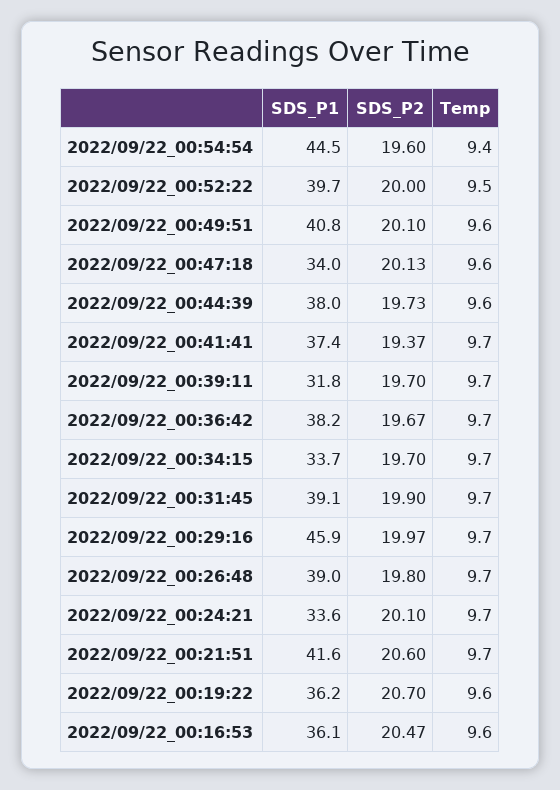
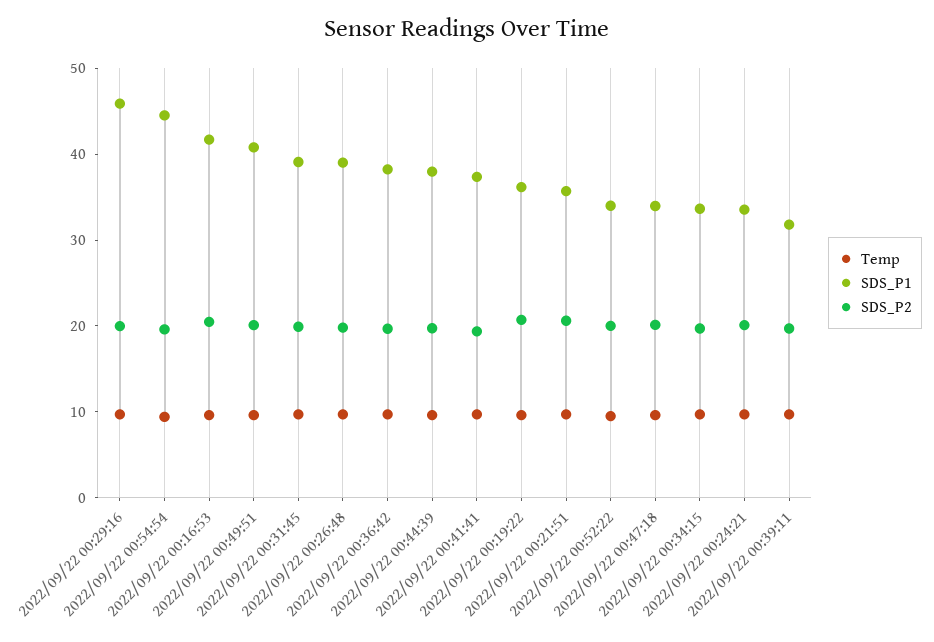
  {
    "SDS_P1": {
      "2022/09/22_00:54:54": 44.5,
-     "2022/09/22_00:52:22": 39.7,
+     "2022/09/22_00:52:22": 34,
      "2022/09/22_00:49:51": 40.8,
      "2022/09/22_00:47:18": 34,
      "2022/09/22_00:44:39": 38,
      "2022/09/22_00:41:41": 37.4,
      "2022/09/22_00:39:11": 31.8,
      "2022/09/22_00:36:42": 38.2,
      "2022/09/22_00:34:15": 33.7,
      "2022/09/22_00:31:45": 39.1,
      "2022/09/22_00:29:16": 45.9,
      "2022/09/22_00:26:48": 39,
      "2022/09/22_00:24:21": 33.6,
-     "2022/09/22_00:21:51": 41.6,
+     "2022/09/22_00:21:51": 36,
      "2022/09/22_00:19:22": 36.2,
-     "2022/09/22_00:16:53": 36.1
+     "2022/09/22_00:16:53": 42
    },
    "SDS_P2": {
      "2022/09/22_00:54:54": 19.6,
      "2022/09/22_00:52:22": 20,
      "2022/09/22_00:49:51": 20.1,
      "2022/09/22_00:47:18": 20.13,
      "2022/09/22_00:44:39": 19.73,
      "2022/09/22_00:41:41": 19.37,
      "2022/09/22_00:39:11": 19.7,
      "2022/09/22_00:36:42": 19.67,
      "2022/09/22_00:34:15": 19.7,
      "2022/09/22_00:31:45": 19.9,
      "2022/09/22_00:29:16": 19.97,
      "2022/09/22_00:26:48": 19.8,
      "2022/09/22_00:24:21": 20.1,
      "2022/09/22_00:21:51": 20.6,
      "2022/09/22_00:19:22": 20.7,
      "2022/09/22_00:16:53": 20.47
    },
    "Temp": {
      "2022/09/22_00:54:54": 9.4,
      "2022/09/22_00:52:22": 9.5,
      "2022/09/22_00:49:51": 9.6,
      "2022/09/22_00:47:18": 9.6,
      "2022/09/22_00:44:39": 9.6,
      "2022/09/22_00:41:41": 9.7,
      "2022/09/22_00:39:11": 9.7,
      "2022/09/22_00:36:42": 9.7,
      "2022/09/22_00:34:15": 9.7,
      "2022/09/22_00:31:45": 9.7,
      "2022/09/22_00:29:16": 9.7,
      "2022/09/22_00:26:48": 9.7,
      "2022/09/22_00:24:21": 9.7,
      "2022/09/22_00:21:51": 9.7,
      "2022/09/22_00:19:22": 9.6,
      "2022/09/22_00:16:53": 9.6
    }
  }

